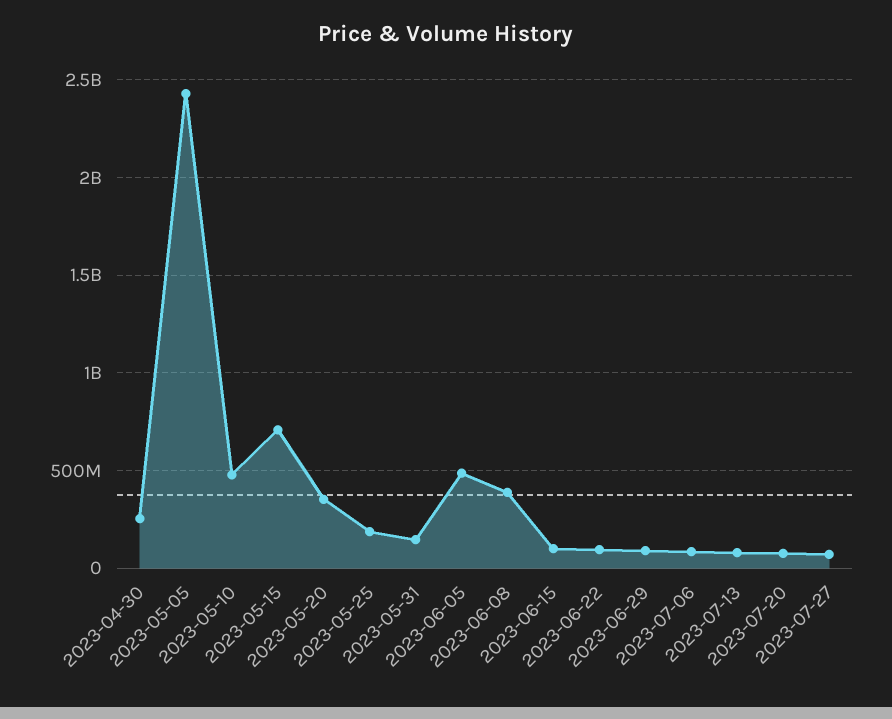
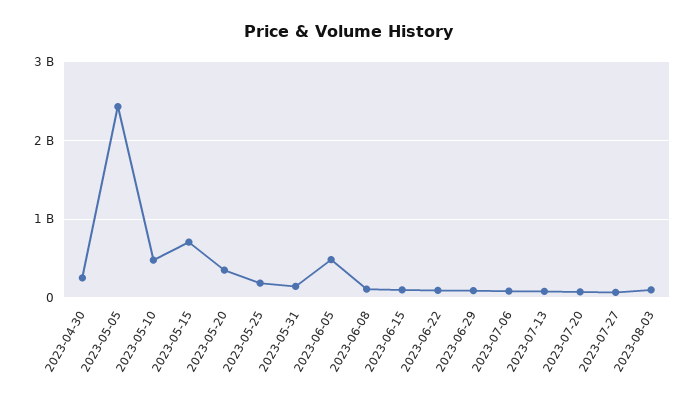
  {
    "2023-04-30": 250000000,
    "2023-05-05": 2450000000,
    "2023-05-10": 500000000,
    "2023-05-15": 700000000,
    "2023-05-20": 350000000,
    "2023-05-25": 200000000,
    "2023-05-31": 150000000,
    "2023-06-05": 500000000,
-   "2023-06-08": 400000000,
+   "2023-06-08": 100000000,
    "2023-06-15": 100000000,
    "2023-06-22": 100000000,
    "2023-06-29": 100000000,
    "2023-07-06": 100000000,
    "2023-07-13": 100000000,
    "2023-07-20": 100000000,
-   "2023-07-27": 50000000
+   "2023-07-27": 50000000,
+   "2023-08-03": 100000000
  }

